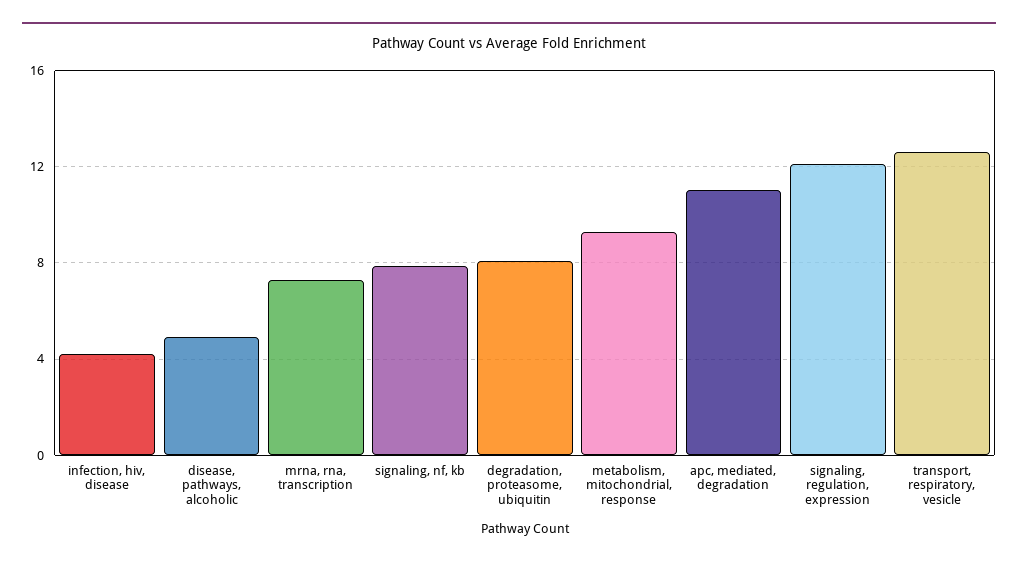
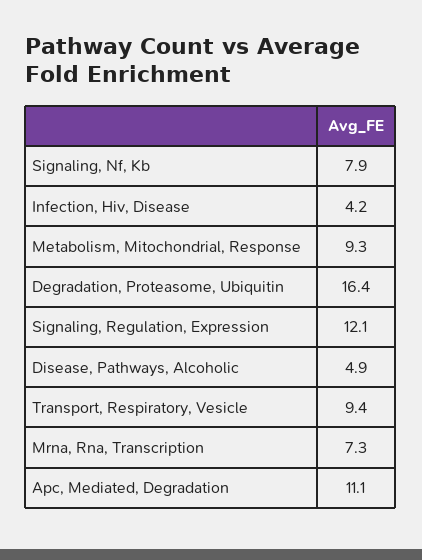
  {
    "infection, hiv, disease": 4.2,
    "disease, pathways, alcoholic": 4.9,
    "mrna, rna, transcription": 7.3,
    "signaling, nf, kb": 7.9,
-   "degradation, proteasome, ubiquitin": 8,
+   "degradation, proteasome, ubiquitin": 16.4,
    "metabolism, mitochondrial, response": 9.3,
    "apc, mediated, degradation": 11.1,
    "signaling, regulation, expression": 12.1,
-   "transport, respiratory, vesicle": 12.5
+   "transport, respiratory, vesicle": 9.4
  }

